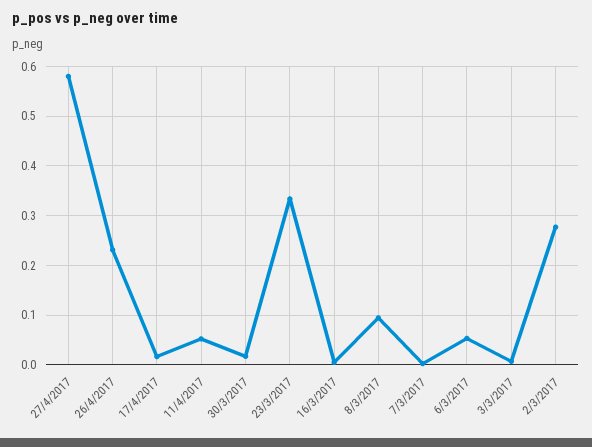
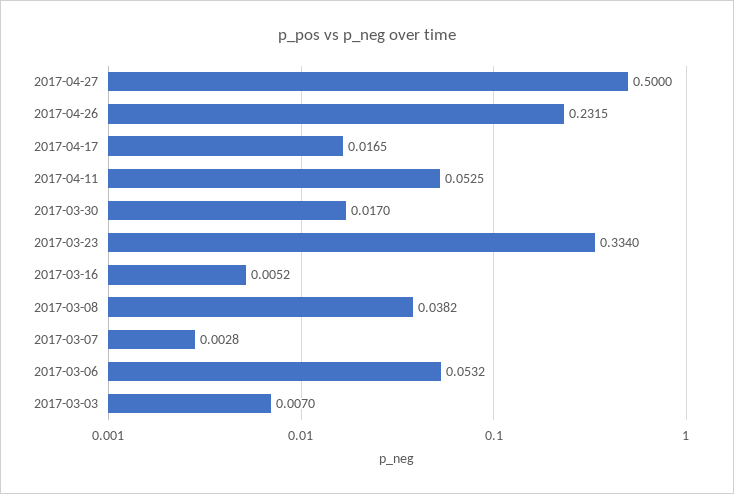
  {
-   "27/4/2017": 0.58,
+   "27/4/2017": 0.5,
    "26/4/2017": 0.2315,
    "17/4/2017": 0.0165,
    "11/4/2017": 0.0525,
    "30/3/2017": 0.017,
    "23/3/2017": 0.334,
    "16/3/2017": 0.0052,
-   "8/3/2017": 0.1,
+   "8/3/2017": 0.0382,
    "7/3/2017": 0.0028,
    "6/3/2017": 0.0532,
-   "3/3/2017": 0.007,
+   "3/3/2017": 0.007
-   "2/3/2017": 0.28
  }

